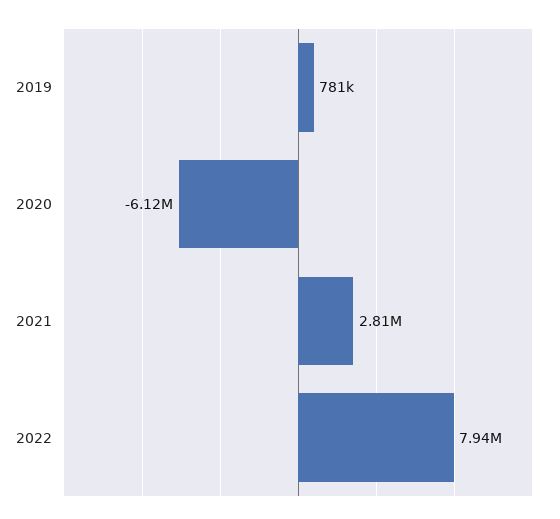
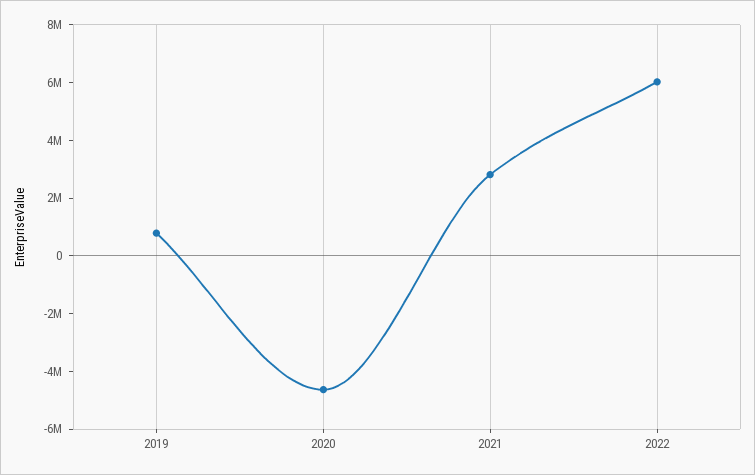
  {
    "2019": 781000,
-   "2020": -6120000,
+   "2020": -4500000,
    "2021": 2810000,
-   "2022": 7940000
+   "2022": 6000000
  }

